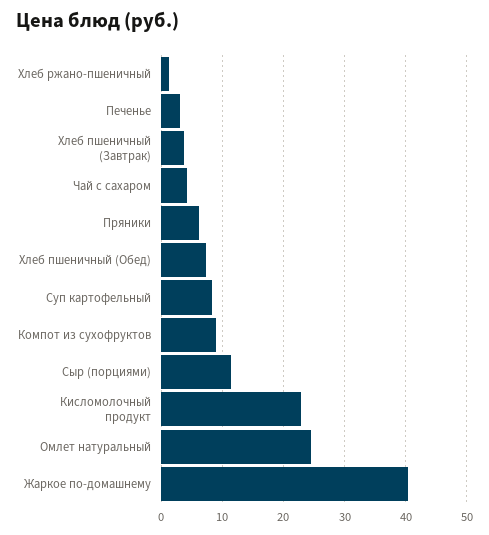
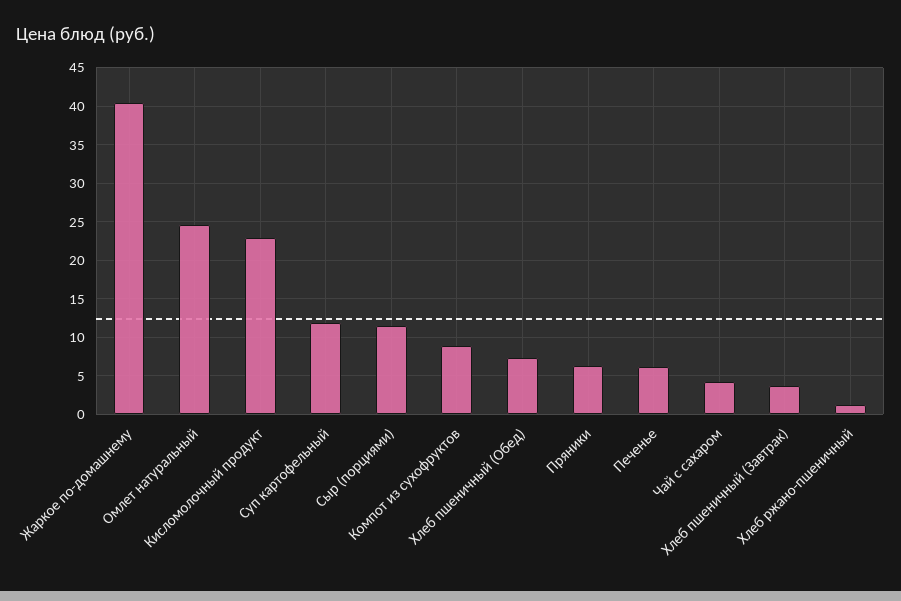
  {
    "Хлеб ржано-пшеничный": 1,
-   "Печенье": 3,
+   "Печенье": 6,
    "Хлеб пшеничный (Завтрак)": 4,
    "Чай с сахаром": 4,
    "Пряники": 6,
    "Хлеб пшеничный (Обед)": 7,
-   "Суп картофельный": 8,
+   "Суп картофельный": 12,
    "Компот из сухофруктов": 9,
    "Сыр (порциями)": 11,
    "Кисломолочный продукт": 23,
    "Омлет натуральный": 25,
    "Жаркое по-домашнему": 40
  }

